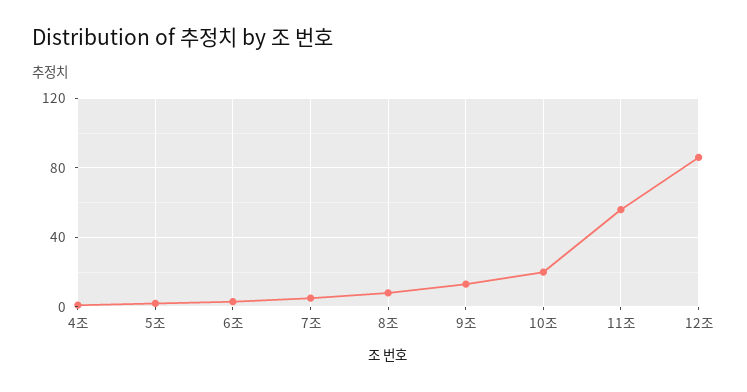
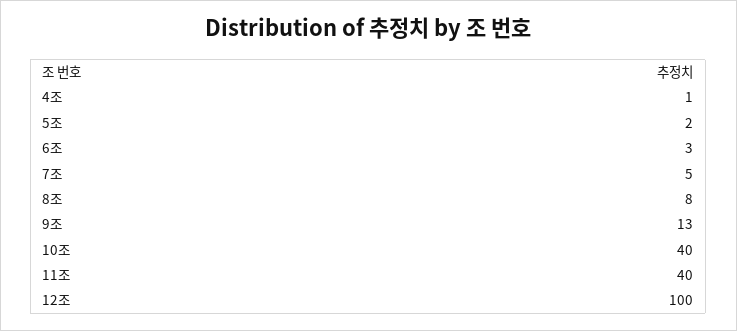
  {
    "4조": 1,
    "5조": 2,
    "6조": 3,
    "7조": 5,
    "8조": 8,
    "9조": 13,
-   "10조": 20,
+   "10조": 40,
-   "11조": 55,
+   "11조": 40,
-   "12조": 85
+   "12조": 100
  }

